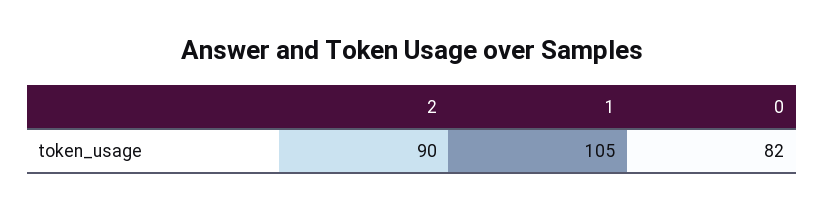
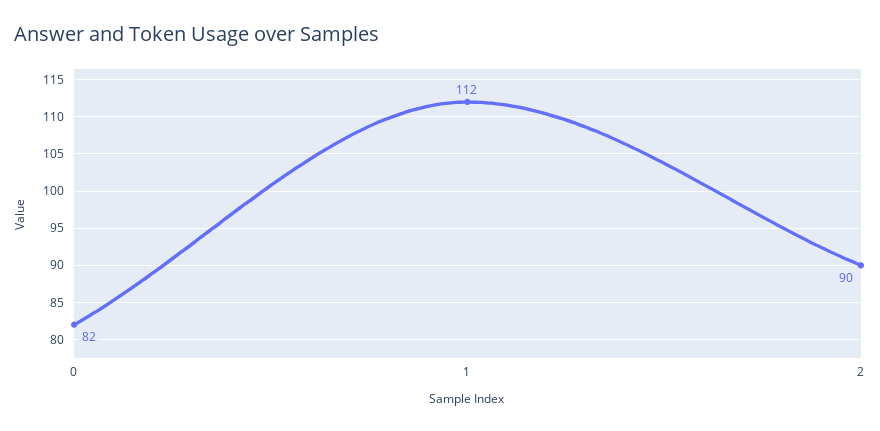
  {
    "2": 90,
-   "1": 105,
+   "1": 112,
    "0": 82
  }

